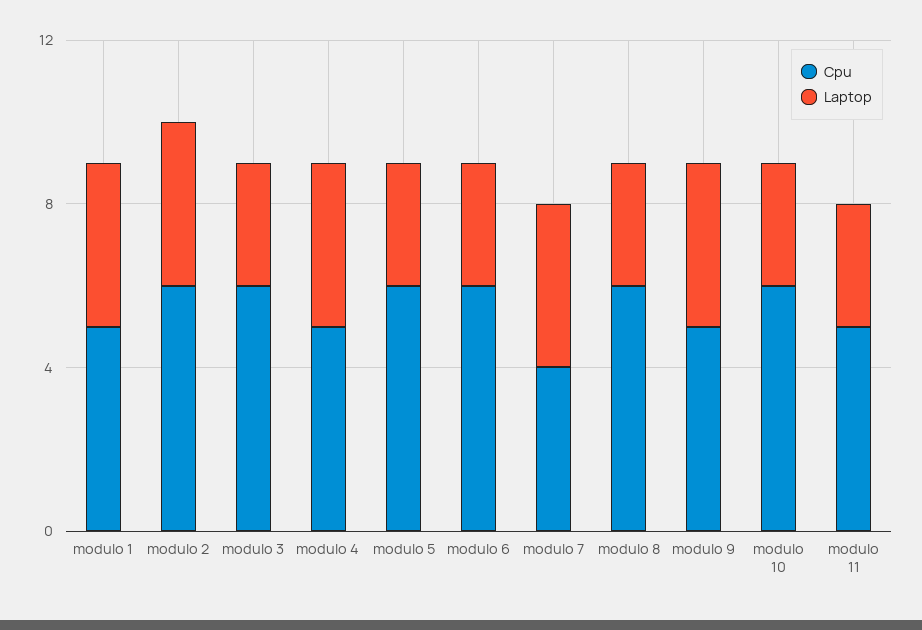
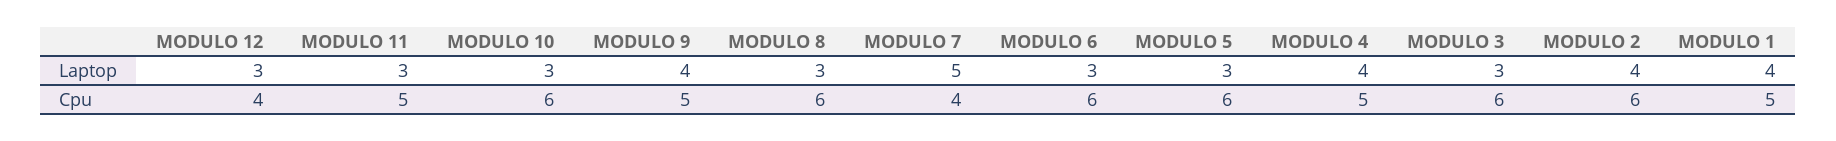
  {
    "Cpu": {
      "modulo 1": 5,
      "modulo 2": 6,
      "modulo 3": 6,
      "modulo 4": 5,
      "modulo 5": 6,
      "modulo 6": 6,
      "modulo 7": 4,
      "modulo 8": 6,
      "modulo 9": 5,
      "modulo 10": 6,
-     "modulo 11": 5
+     "modulo 11": 5,
+     "MODULO 12": 4
    },
    "Laptop": {
      "modulo 1": 4,
      "modulo 2": 4,
      "modulo 3": 3,
      "modulo 4": 4,
      "modulo 5": 3,
      "modulo 6": 3,
-     "modulo 7": 4,
+     "modulo 7": 5,
      "modulo 8": 3,
      "modulo 9": 4,
      "modulo 10": 3,
-     "modulo 11": 3
+     "modulo 11": 3,
+     "MODULO 12": 3
    }
  }

